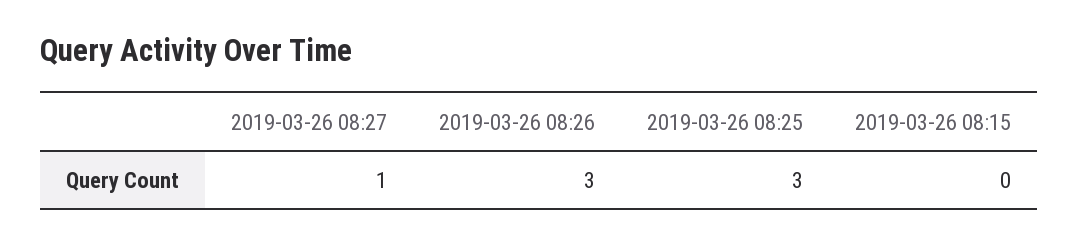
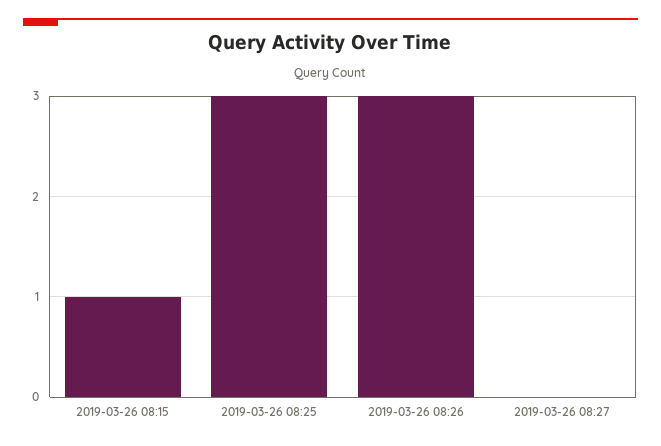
  {
-   "2019-03-26 08:27": 1,
+   "2019-03-26 08:27": 0,
    "2019-03-26 08:26": 3,
    "2019-03-26 08:25": 3,
-   "2019-03-26 08:15": 0
+   "2019-03-26 08:15": 1
  }

